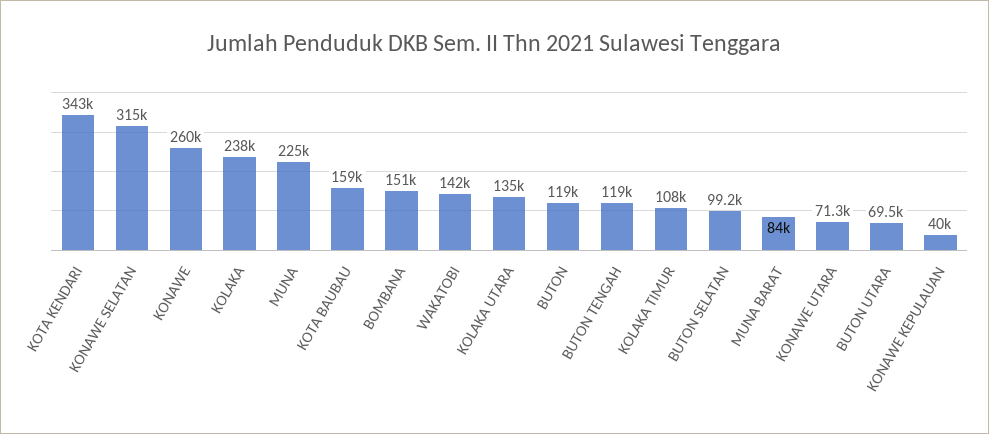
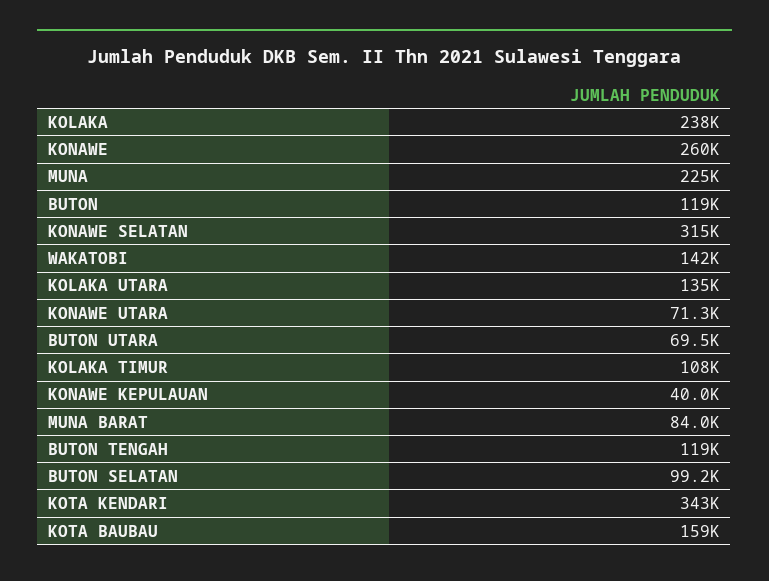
  {
    "KOTA KENDARI": 343000,
    "KONAWE SELATAN": 315000,
    "KONAWE": 260000,
    "KOLAKA": 238000,
    "MUNA": 225000,
    "KOTA BAUBAU": 159000,
-   "BOMBANA": 151000,
    "WAKATOBI": 142000,
    "KOLAKA UTARA": 135000,
    "BUTON": 119000,
    "BUTON TENGAH": 119000,
    "KOLAKA TIMUR": 108000,
    "BUTON SELATAN": 99200,
    "MUNA BARAT": 84000,
    "KONAWE UTARA": 71300,
    "BUTON UTARA": 69500,
    "KONAWE KEPULAUAN": 40000
  }

